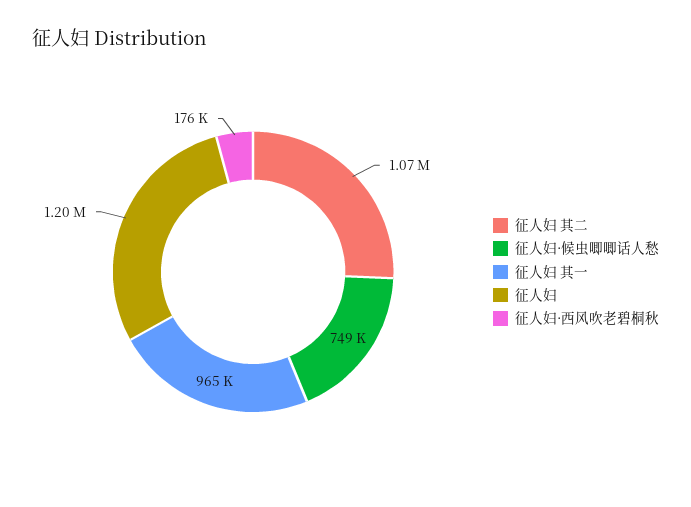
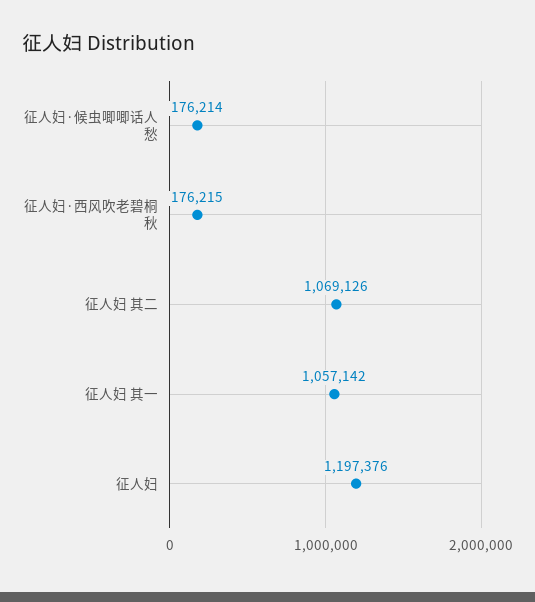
  {
    "征人妇 其二": 1069126,
-   "征人妇·候虫唧唧话人愁": 749000,
+   "征人妇·候虫唧唧话人愁": 176214,
-   "征人妇 其一": 965000,
+   "征人妇 其一": 1057142,
    "征人妇": 1197376,
    "征人妇·西风吹老碧桐秋": 176215
  }

